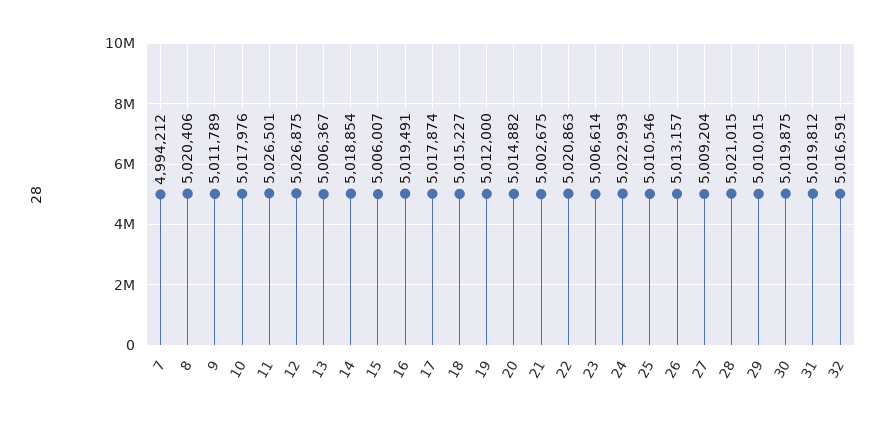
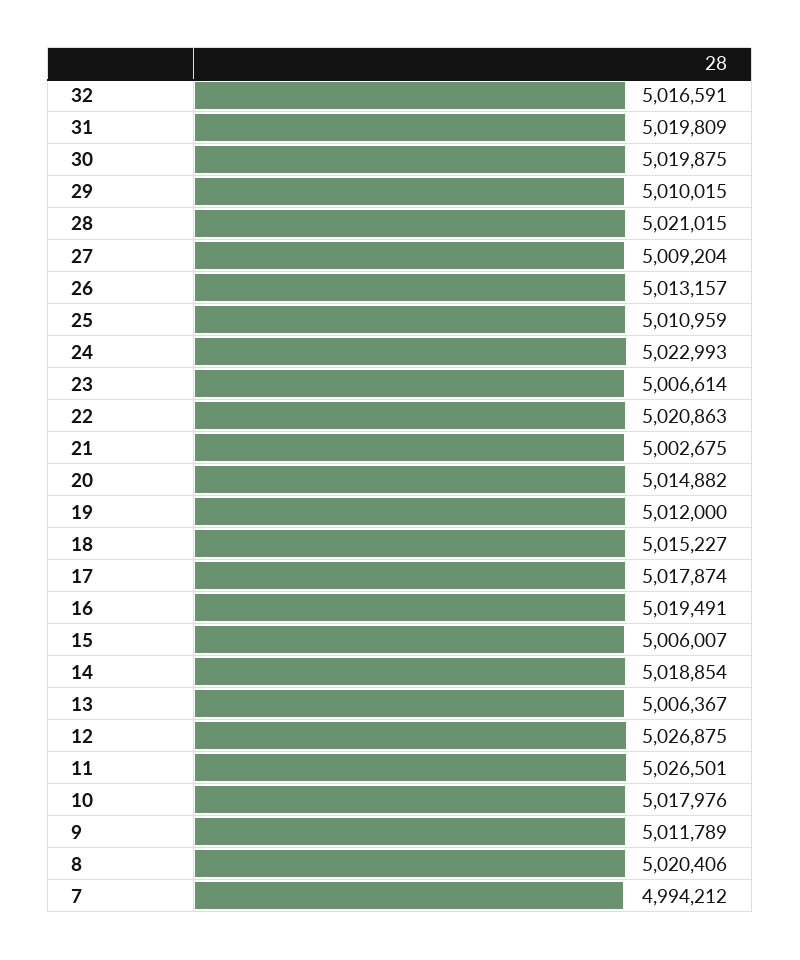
  {
    "7": 4994212,
    "8": 5020406,
    "9": 5011789,
    "10": 5017976,
    "11": 5026501,
    "12": 5026875,
    "13": 5006367,
    "14": 5018854,
    "15": 5006007,
    "16": 5019491,
    "17": 5017874,
    "18": 5015227,
    "19": 5012000,
    "20": 5014882,
    "21": 5002675,
    "22": 5020863,
    "23": 5006614,
    "24": 5022993,
-   "25": 5010546,
+   "25": 5010959,
    "26": 5013157,
    "27": 5009204,
    "28": 5021015,
    "29": 5010015,
    "30": 5019875,
-   "31": 5019812,
+   "31": 5019809,
    "32": 5016591
  }

